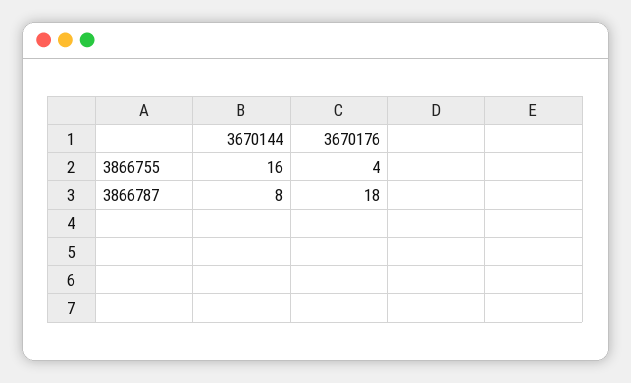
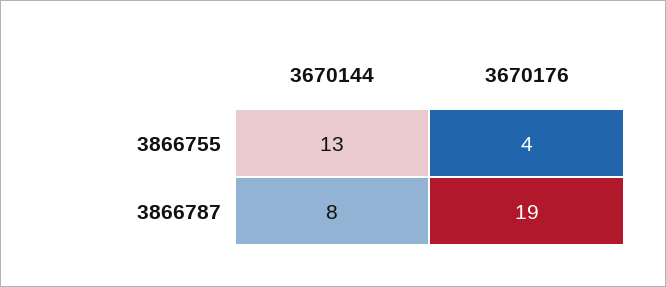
  {
    "3670144": {
-     "3866755": 16,
+     "3866755": 13,
      "3866787": 8
    },
    "3670176": {
      "3866755": 4,
-     "3866787": 18
+     "3866787": 19
    }
  }

